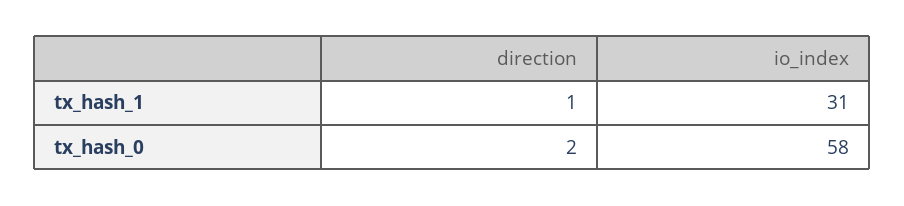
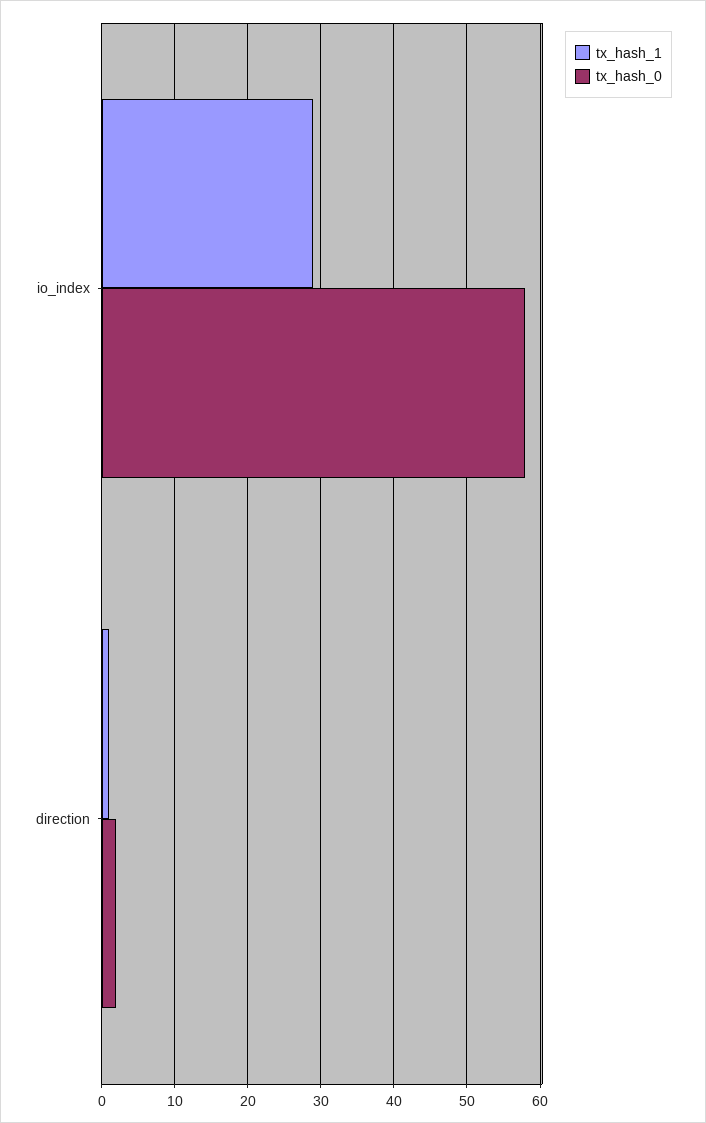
  {
    "tx_hash_1": {
      "direction": 1,
-     "io_index": 31
+     "io_index": 29
    },
    "tx_hash_0": {
      "direction": 2,
      "io_index": 58
    }
  }

